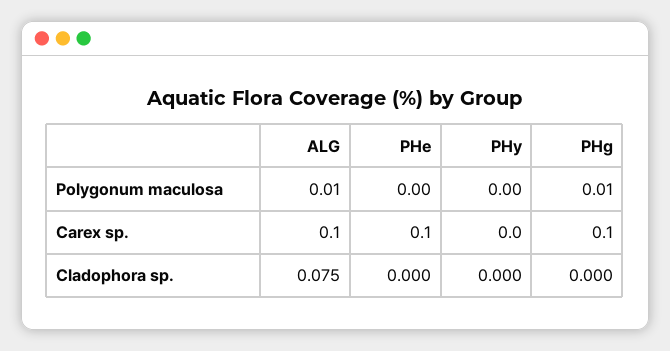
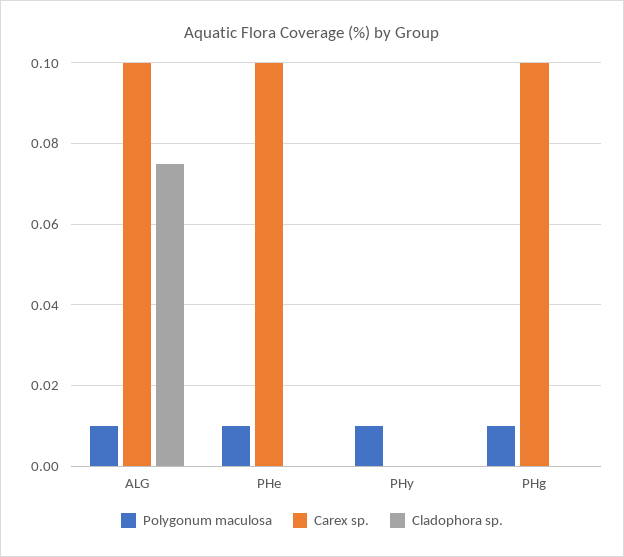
  {
    "Polygonum maculosa": {
      "ALG": 0.01,
-     "PHe": 0,
+     "PHe": 0.01,
-     "PHy": 0,
+     "PHy": 0.01,
      "PHg": 0.01
    },
    "Carex sp.": {
      "ALG": 0.1,
      "PHe": 0.1,
      "PHy": 0,
      "PHg": 0.1
    },
    "Cladophora sp.": {
      "ALG": 0.075,
      "PHe": 0,
      "PHy": 0,
      "PHg": 0
    }
  }

